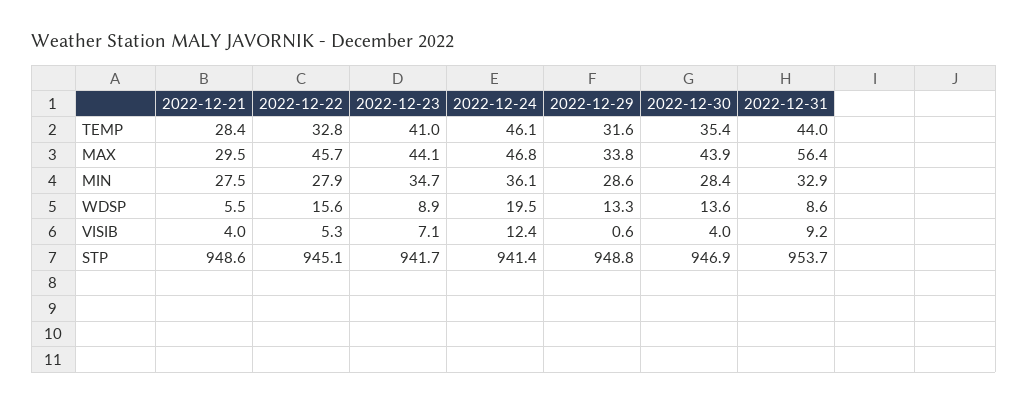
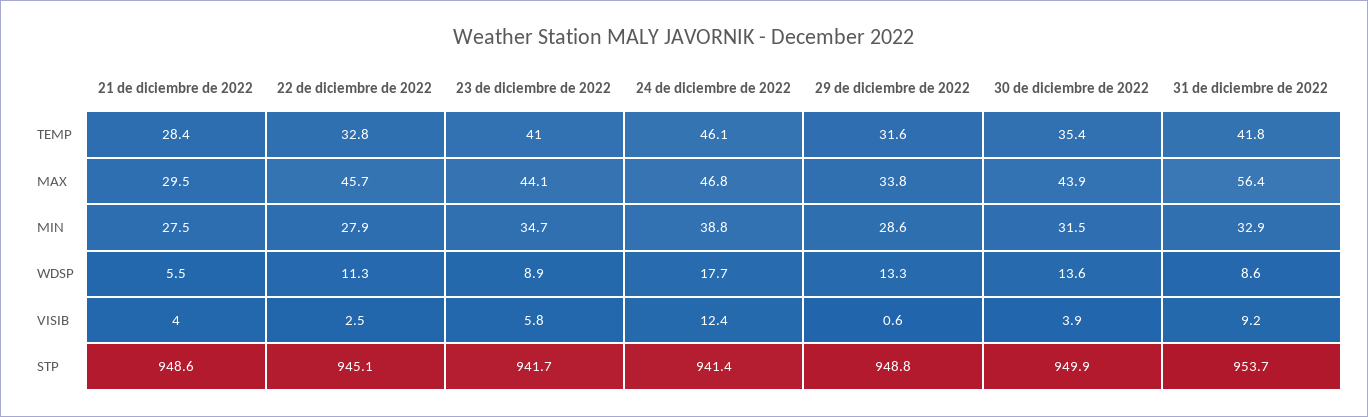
  {
    "2022-12-21": {
      "TEMP": 28.4,
      "MAX": 29.5,
      "MIN": 27.5,
      "WDSP": 5.5,
      "VISIB": 4,
      "STP": 948.6
    },
    "2022-12-22": {
      "TEMP": 32.8,
      "MAX": 45.7,
      "MIN": 27.9,
-     "WDSP": 15.6,
+     "WDSP": 11.3,
-     "VISIB": 5.3,
+     "VISIB": 2.5,
      "STP": 945.1
    },
    "2022-12-23": {
      "TEMP": 41,
      "MAX": 44.1,
      "MIN": 34.7,
      "WDSP": 8.9,
-     "VISIB": 7.1,
+     "VISIB": 5.8,
      "STP": 941.7
    },
    "2022-12-24": {
      "TEMP": 46.1,
      "MAX": 46.8,
-     "MIN": 36.1,
+     "MIN": 38.8,
-     "WDSP": 19.5,
+     "WDSP": 17.7,
      "VISIB": 12.4,
      "STP": 941.4
    },
    "2022-12-29": {
      "TEMP": 31.6,
      "MAX": 33.8,
      "MIN": 28.6,
      "WDSP": 13.3,
      "VISIB": 0.6,
      "STP": 948.8
    },
    "2022-12-30": {
      "TEMP": 35.4,
      "MAX": 43.9,
-     "MIN": 28.4,
+     "MIN": 31.5,
      "WDSP": 13.6,
-     "VISIB": 4,
+     "VISIB": 3.9,
-     "STP": 946.9
+     "STP": 949.9
    },
    "2022-12-31": {
-     "TEMP": 44,
+     "TEMP": 41.8,
      "MAX": 56.4,
      "MIN": 32.9,
      "WDSP": 8.6,
      "VISIB": 9.2,
      "STP": 953.7
    }
  }

